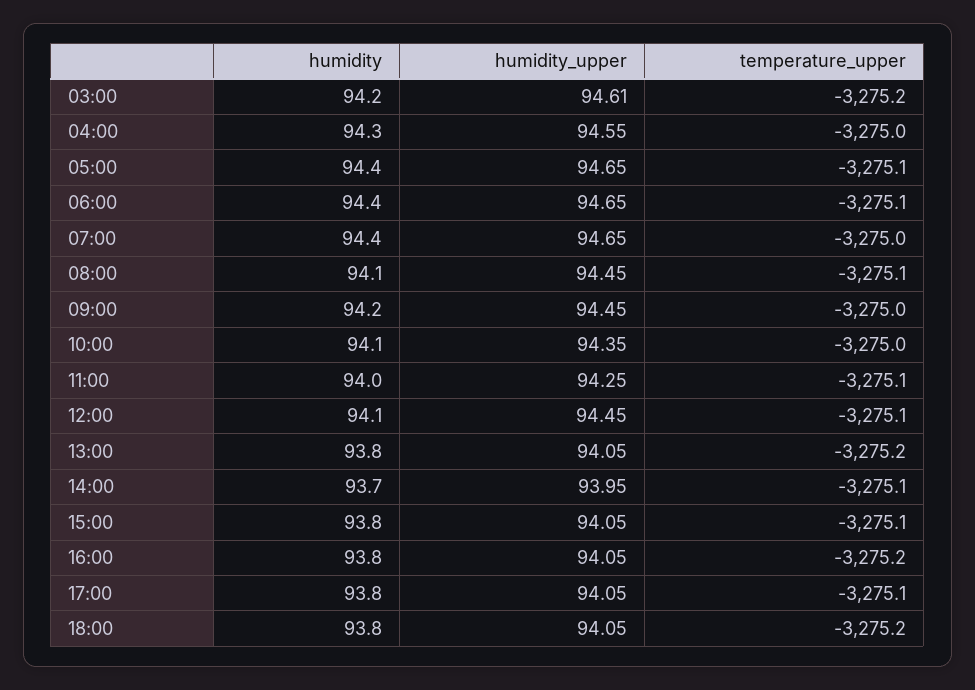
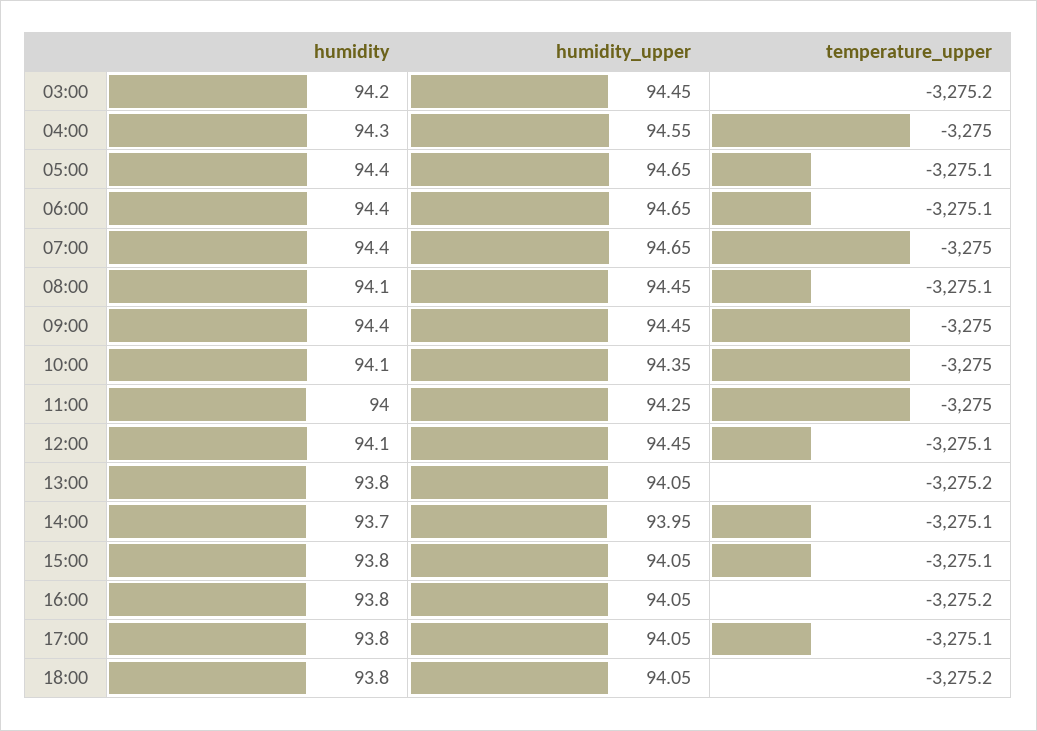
  {
    "humidity": {
      "03:00": 94.2,
      "04:00": 94.3,
      "05:00": 94.4,
      "06:00": 94.4,
      "07:00": 94.4,
      "08:00": 94.1,
-     "09:00": 94.2,
+     "09:00": 94.4,
      "10:00": 94.1,
      "11:00": 94,
      "12:00": 94.1,
      "13:00": 93.8,
      "14:00": 93.7,
      "15:00": 93.8,
      "16:00": 93.8,
      "17:00": 93.8,
      "18:00": 93.8
    },
    "humidity_upper": {
-     "03:00": 94.61,
+     "03:00": 94.45,
      "04:00": 94.55,
      "05:00": 94.65,
      "06:00": 94.65,
      "07:00": 94.65,
      "08:00": 94.45,
      "09:00": 94.45,
      "10:00": 94.35,
      "11:00": 94.25,
      "12:00": 94.45,
      "13:00": 94.05,
      "14:00": 93.95,
      "15:00": 94.05,
      "16:00": 94.05,
      "17:00": 94.05,
      "18:00": 94.05
    },
    "temperature_upper": {
      "03:00": -3275.2,
      "04:00": -3275,
      "05:00": -3275.1,
      "06:00": -3275.1,
      "07:00": -3275,
      "08:00": -3275.1,
      "09:00": -3275,
      "10:00": -3275,
-     "11:00": -3275.1,
+     "11:00": -3275,
      "12:00": -3275.1,
      "13:00": -3275.2,
      "14:00": -3275.1,
      "15:00": -3275.1,
      "16:00": -3275.2,
      "17:00": -3275.1,
      "18:00": -3275.2
    }
  }

